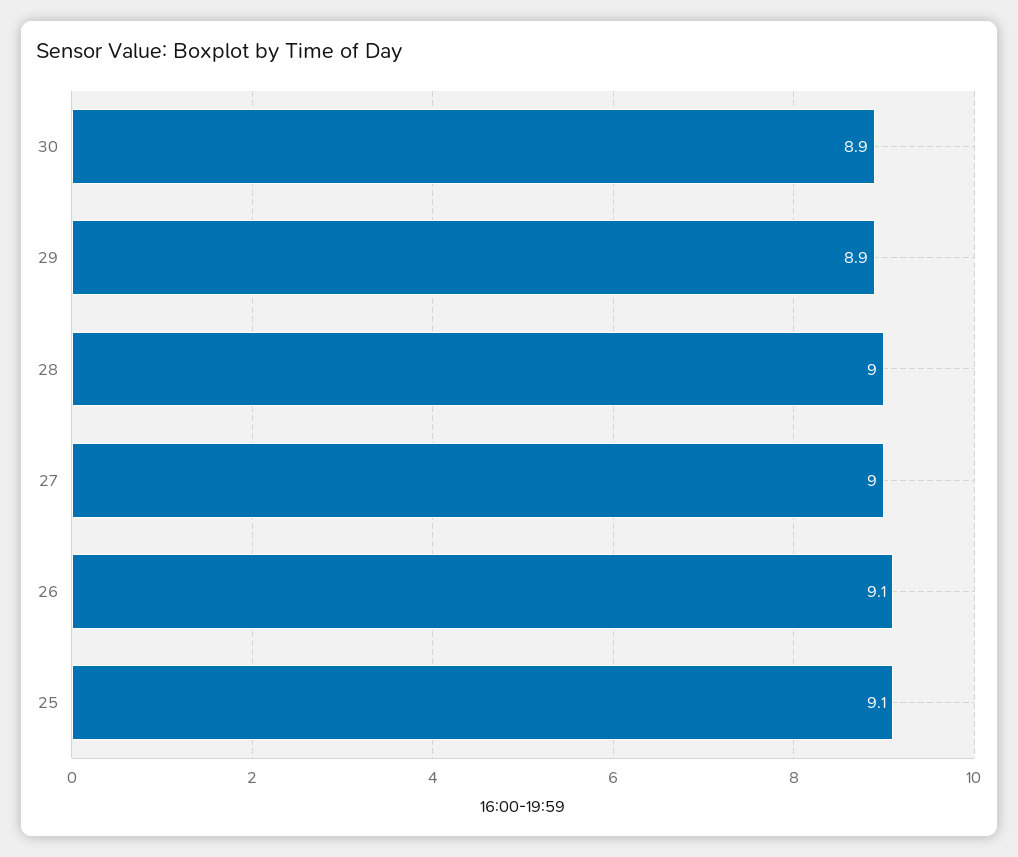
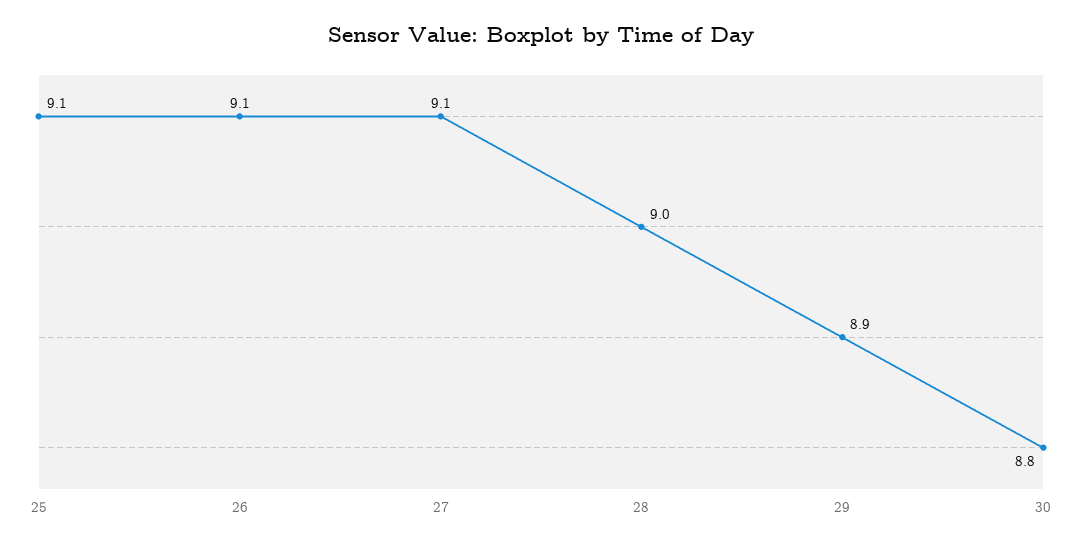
  {
-   "30": 8.9,
+   "30": 8.8,
    "29": 8.9,
    "28": 9,
-   "27": 9,
+   "27": 9.1,
    "26": 9.1,
    "25": 9.1
  }

